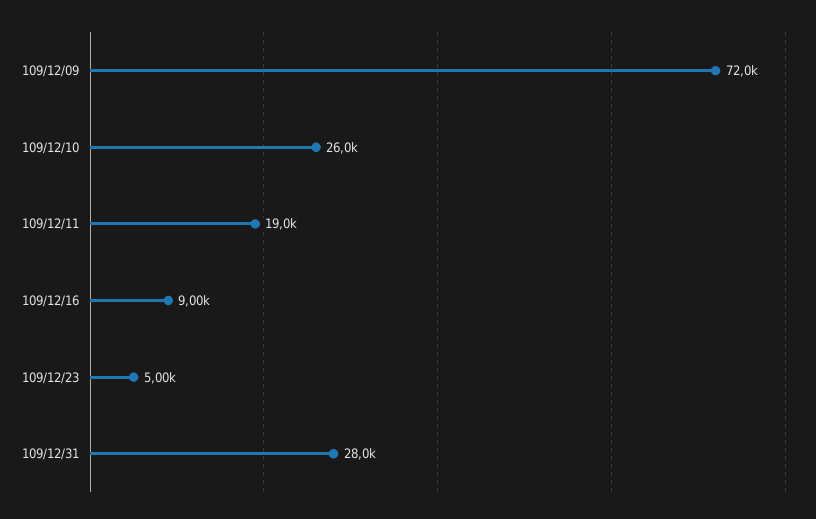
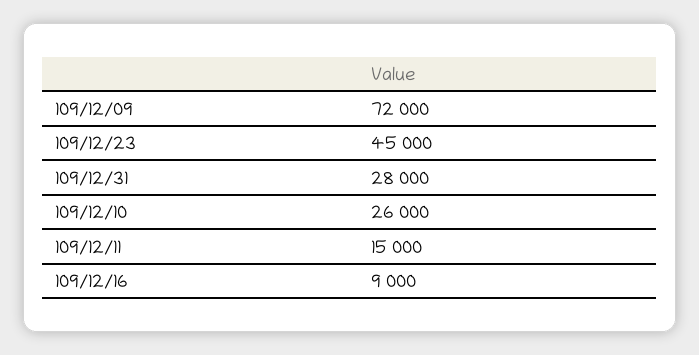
  {
    "109/12/09": 72000,
    "109/12/10": 26000,
-   "109/12/11": 19000,
+   "109/12/11": 15000,
    "109/12/16": 9000,
-   "109/12/23": 5000,
+   "109/12/23": 45000,
    "109/12/31": 28000
  }

